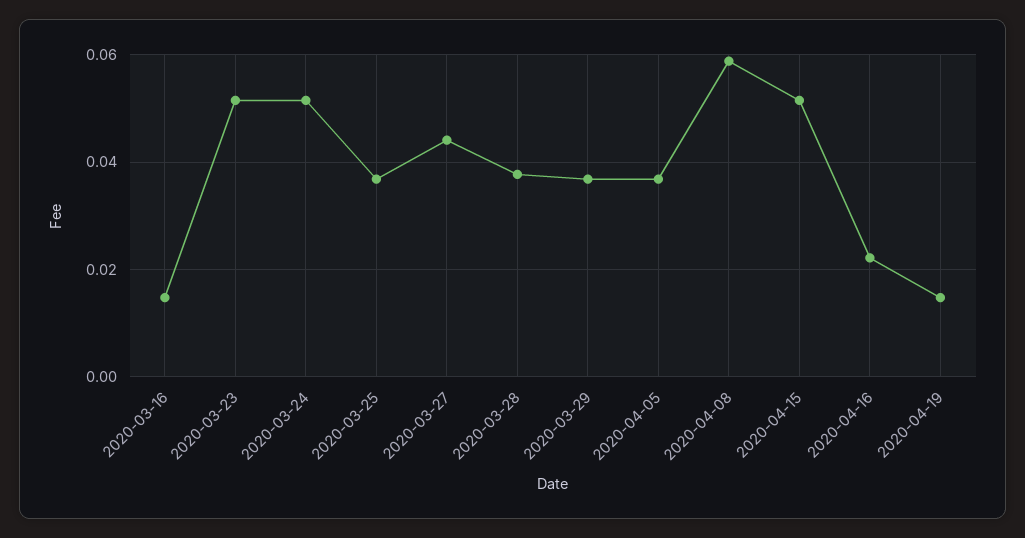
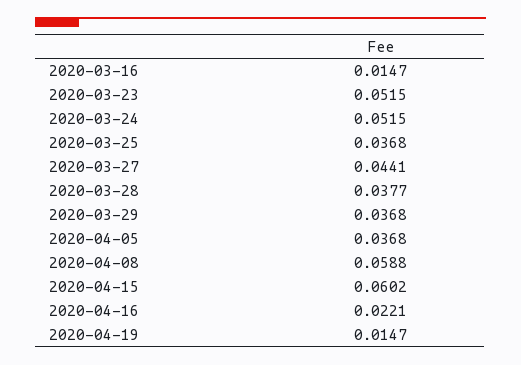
  {
    "2020-03-16": 0.0147,
    "2020-03-23": 0.0515,
    "2020-03-24": 0.0515,
    "2020-03-25": 0.0368,
    "2020-03-27": 0.0441,
    "2020-03-28": 0.0377,
    "2020-03-29": 0.0368,
    "2020-04-05": 0.0368,
    "2020-04-08": 0.0588,
-   "2020-04-15": 0.052,
+   "2020-04-15": 0.0602,
    "2020-04-16": 0.0221,
    "2020-04-19": 0.0147
  }

